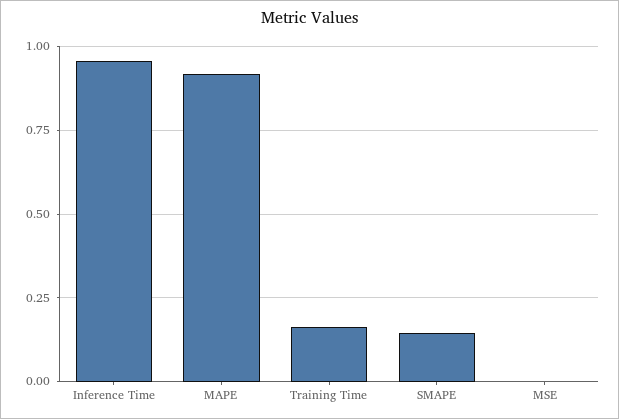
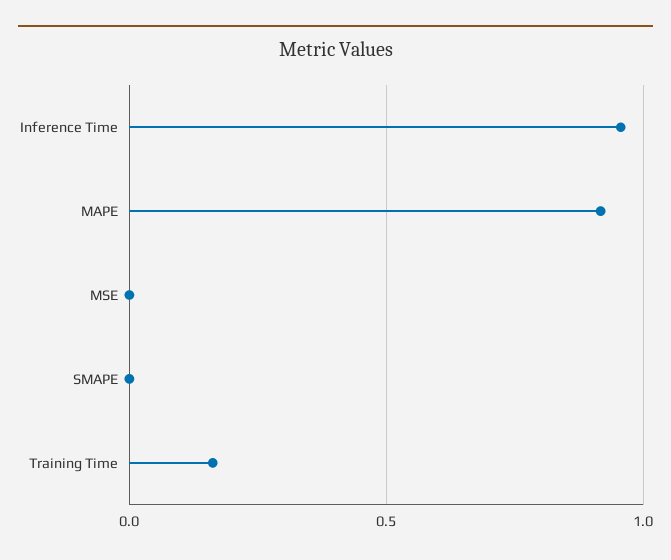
  {
    "Inference Time": 0.95,
    "MAPE": 0.925,
    "Training Time": 0.175,
-   "SMAPE": 0.15,
+   "SMAPE": 0,
    "MSE": 0
  }

